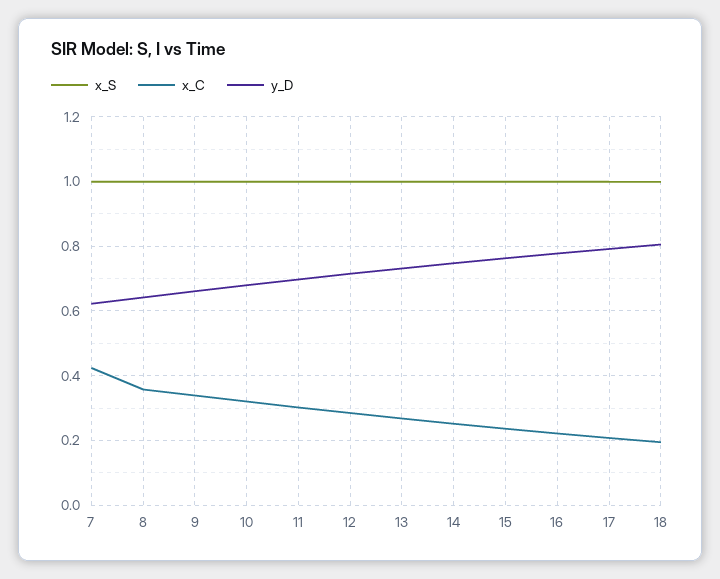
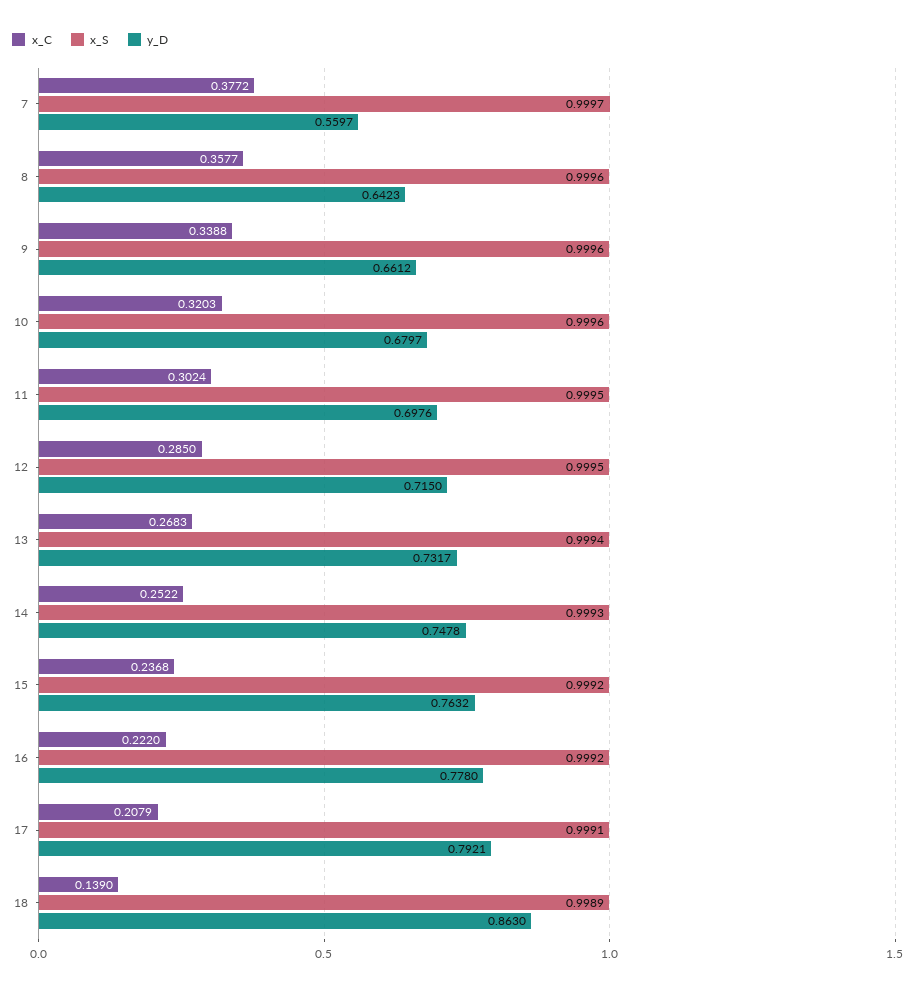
  {
    "x_S": {
      "7": 0.9997,
      "8": 0.9996,
      "9": 0.9996,
      "10": 0.9996,
      "11": 0.9995,
      "12": 0.9995,
      "13": 0.9994,
      "14": 0.9993,
      "15": 0.9992,
      "16": 0.9992,
      "17": 0.9991,
      "18": 0.9989
    },
    "x_C": {
-     "7": 0.42,
+     "7": 0.3772,
      "8": 0.3577,
      "9": 0.3388,
      "10": 0.3203,
      "11": 0.3024,
      "12": 0.285,
      "13": 0.2683,
      "14": 0.2522,
      "15": 0.2368,
      "16": 0.222,
      "17": 0.2079,
-     "18": 0.2
+     "18": 0.139
    },
    "y_D": {
-     "7": 0.62,
+     "7": 0.5597,
      "8": 0.6423,
      "9": 0.6612,
      "10": 0.6797,
      "11": 0.6976,
      "12": 0.715,
      "13": 0.7317,
      "14": 0.7478,
      "15": 0.7632,
      "16": 0.778,
      "17": 0.7921,
-     "18": 0.8
+     "18": 0.863
    }
  }

